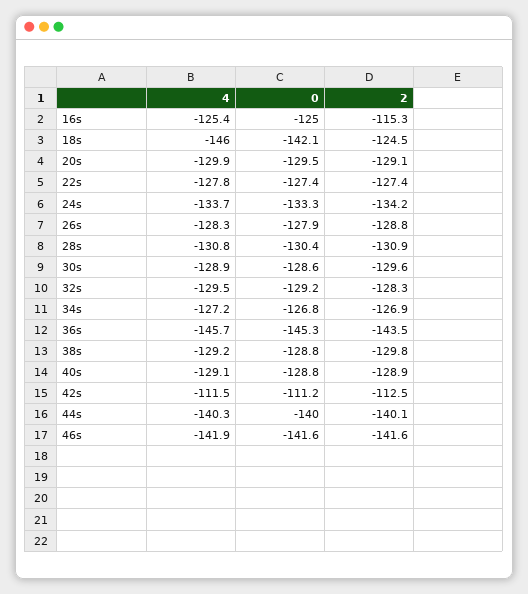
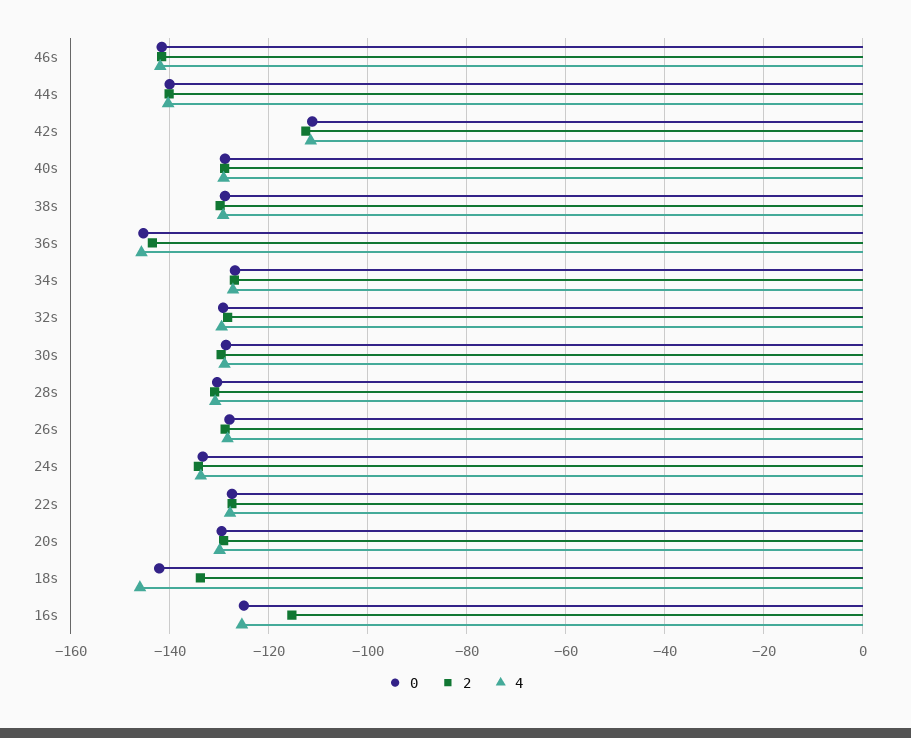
  {
    "4": {
      "16s": -125.4,
      "18s": -146,
      "20s": -129.9,
      "22s": -127.8,
      "24s": -133.7,
      "26s": -128.3,
      "28s": -130.8,
      "30s": -128.9,
      "32s": -129.5,
      "34s": -127.2,
      "36s": -145.7,
      "38s": -129.2,
      "40s": -129.1,
      "42s": -111.5,
      "44s": -140.3,
      "46s": -141.9
    },
    "0": {
      "16s": -125,
      "18s": -142.1,
      "20s": -129.5,
      "22s": -127.4,
      "24s": -133.3,
      "26s": -127.9,
      "28s": -130.4,
      "30s": -128.6,
      "32s": -129.2,
      "34s": -126.8,
      "36s": -145.3,
      "38s": -128.8,
      "40s": -128.8,
      "42s": -111.2,
      "44s": -140,
      "46s": -141.6
    },
    "2": {
      "16s": -115.3,
-     "18s": -124.5,
+     "18s": -134,
      "20s": -129.1,
      "22s": -127.4,
      "24s": -134.2,
      "26s": -128.8,
      "28s": -130.9,
      "30s": -129.6,
      "32s": -128.3,
      "34s": -126.9,
      "36s": -143.5,
      "38s": -129.8,
      "40s": -128.9,
      "42s": -112.5,
      "44s": -140.1,
      "46s": -141.6
    }
  }

